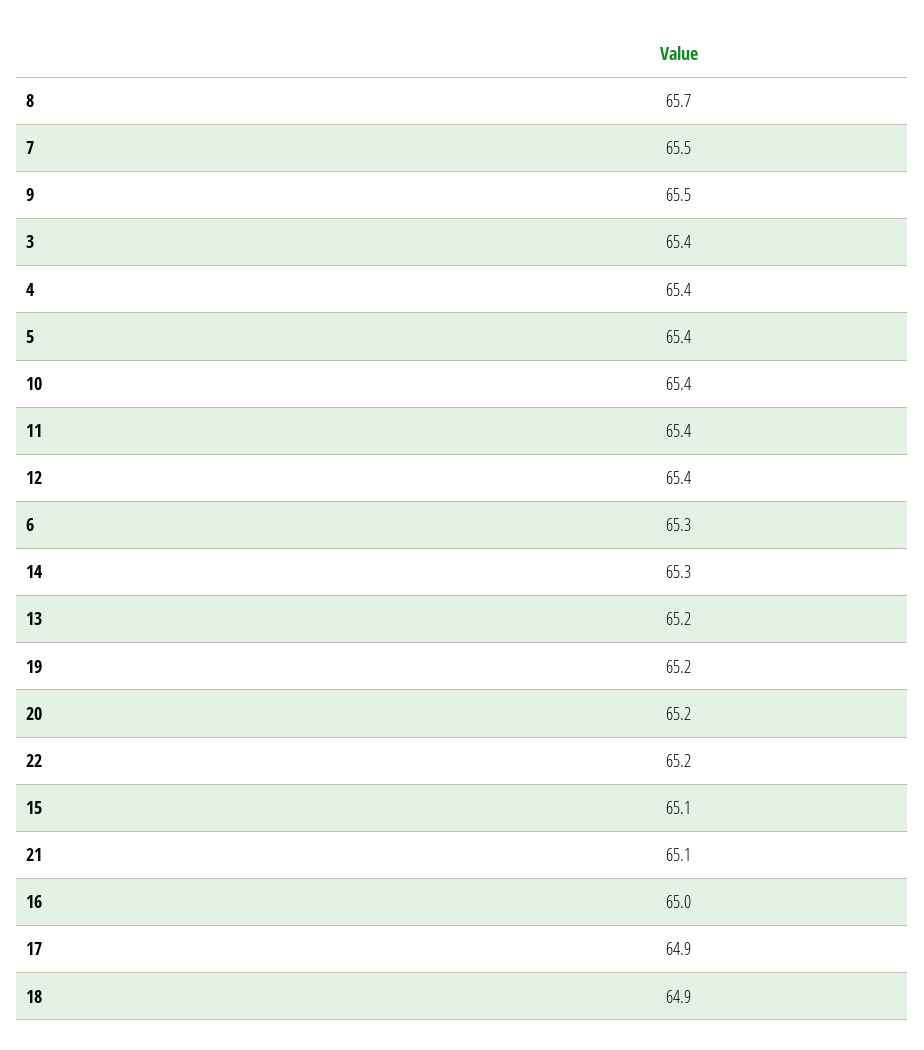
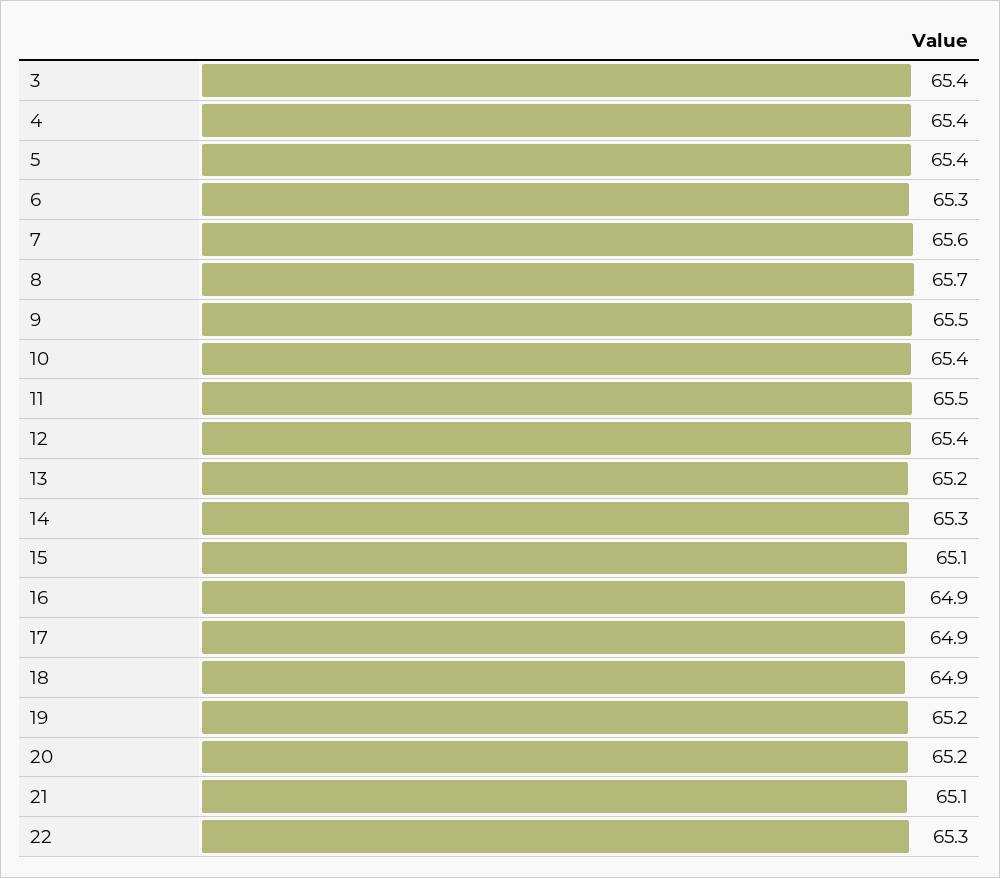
  {
    "8": 65.7,
-   "7": 65.5,
+   "7": 65.6,
    "9": 65.5,
    "3": 65.4,
    "4": 65.4,
    "5": 65.4,
    "10": 65.4,
-   "11": 65.4,
+   "11": 65.5,
    "12": 65.4,
    "6": 65.3,
    "14": 65.3,
    "13": 65.2,
    "19": 65.2,
    "20": 65.2,
-   "22": 65.2,
+   "22": 65.3,
    "15": 65.1,
    "21": 65.1,
-   "16": 65,
+   "16": 64.9,
    "17": 64.9,
    "18": 64.9
  }

